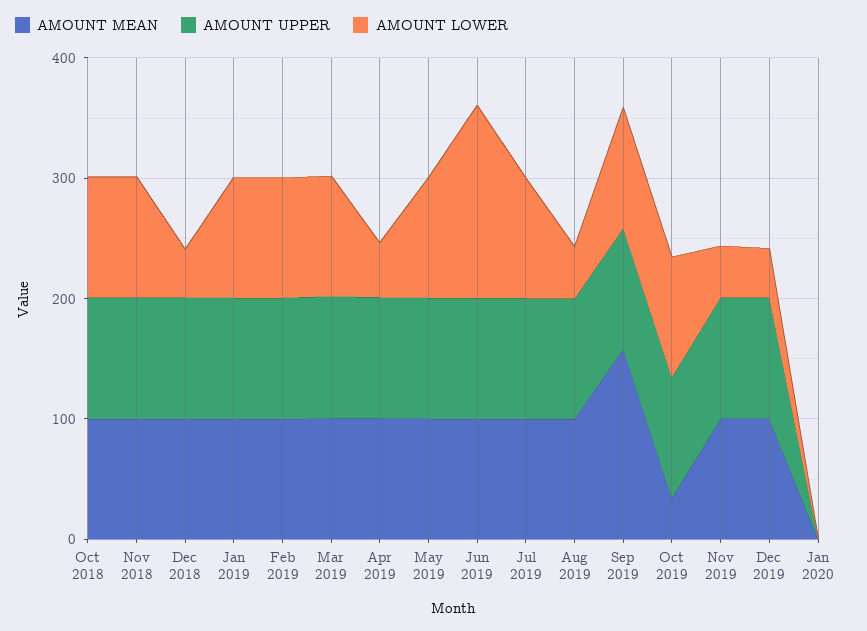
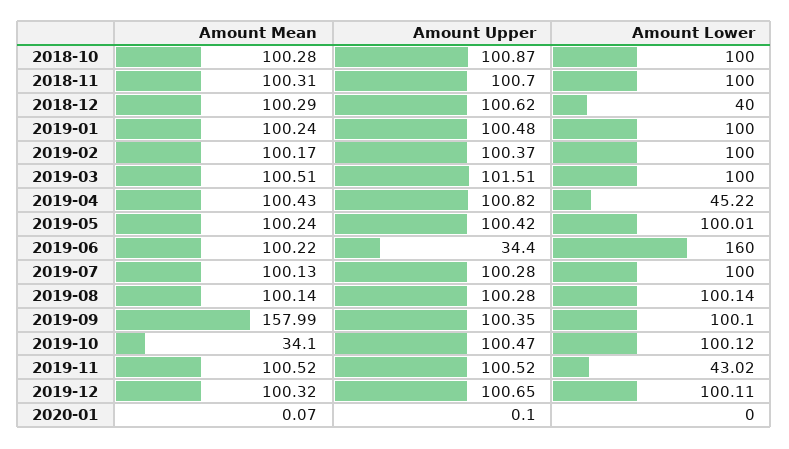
  {
    "AMOUNT MEAN": {
      "Oct 2018": 100.28,
      "Nov 2018": 100.31,
      "Dec 2018": 100.29,
      "Jan 2019": 100.24,
      "Feb 2019": 100.17,
      "Mar 2019": 100.51,
      "Apr 2019": 100.43,
      "May 2019": 100.24,
      "Jun 2019": 100.22,
      "Jul 2019": 100.13,
      "Aug 2019": 100.14,
      "Sep 2019": 157.99,
      "Oct 2019": 34.1,
      "Nov 2019": 100.52,
      "Dec 2019": 100.32,
      "Jan 2020": 0.07
    },
    "AMOUNT UPPER": {
      "Oct 2018": 100.87,
      "Nov 2018": 100.7,
      "Dec 2018": 100.62,
      "Jan 2019": 100.48,
      "Feb 2019": 100.37,
      "Mar 2019": 101.51,
      "Apr 2019": 100.82,
      "May 2019": 100.42,
-     "Jun 2019": 100,
+     "Jun 2019": 34.4,
      "Jul 2019": 100.28,
      "Aug 2019": 100.28,
      "Sep 2019": 100.35,
      "Oct 2019": 100.47,
      "Nov 2019": 100.52,
      "Dec 2019": 100.65,
      "Jan 2020": 0.1
    },
    "AMOUNT LOWER": {
      "Oct 2018": 100,
      "Nov 2018": 100,
      "Dec 2018": 40,
      "Jan 2019": 100,
      "Feb 2019": 100,
      "Mar 2019": 100,
      "Apr 2019": 45.22,
      "May 2019": 100.01,
      "Jun 2019": 160,
      "Jul 2019": 100,
-     "Aug 2019": 40,
+     "Aug 2019": 100.14,
      "Sep 2019": 100.1,
      "Oct 2019": 100.12,
      "Nov 2019": 43.02,
-     "Dec 2019": 40,
+     "Dec 2019": 100.11,
      "Jan 2020": 0
    }
  }

